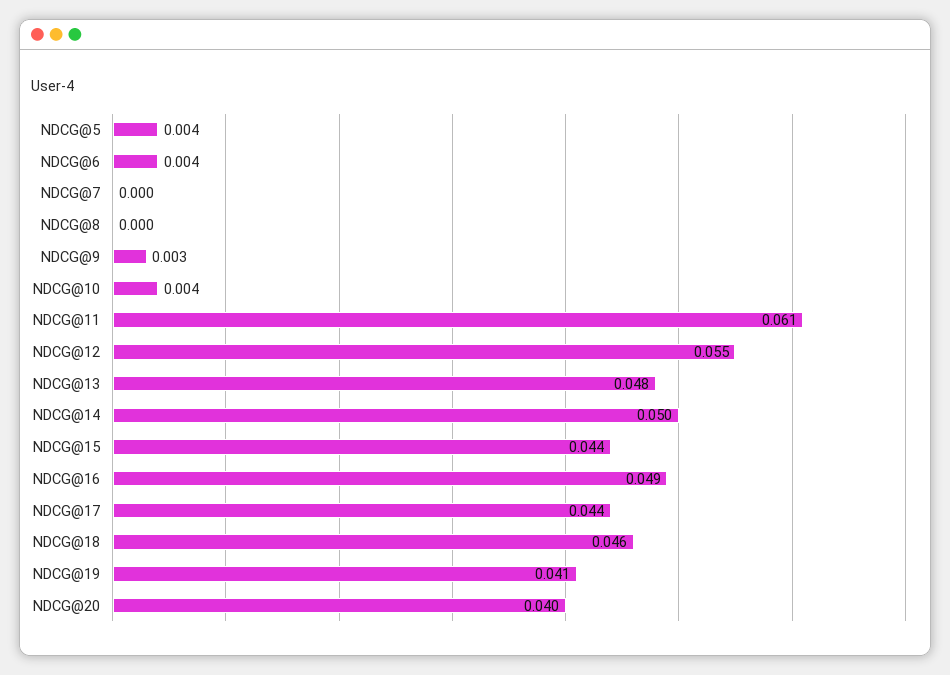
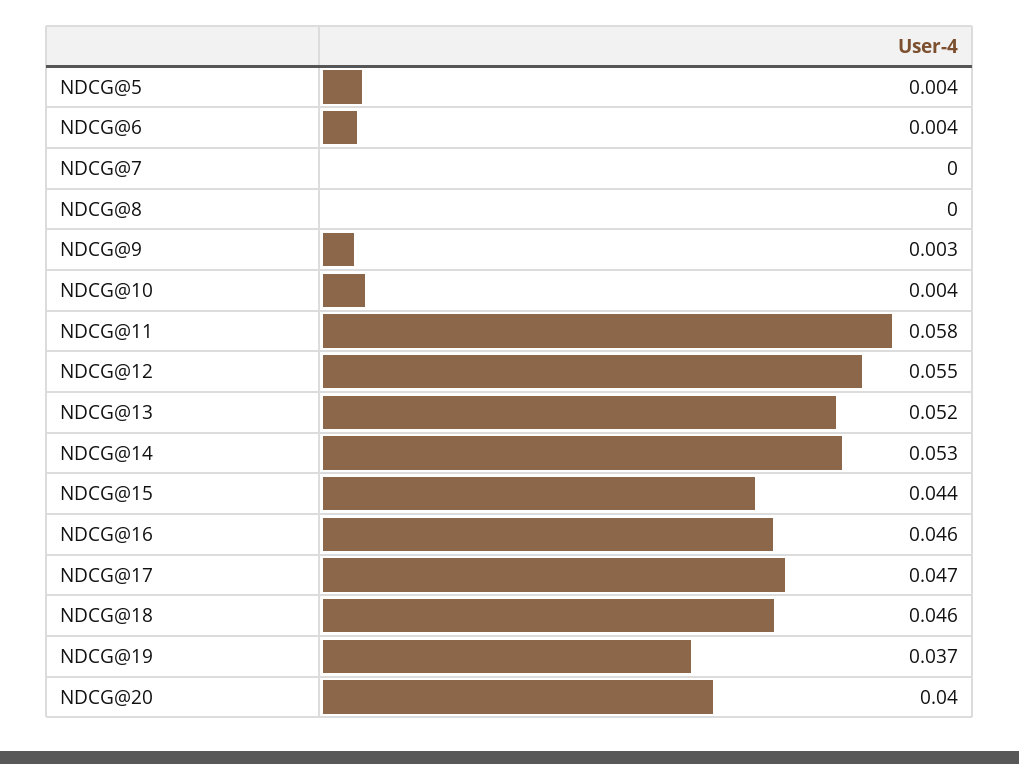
  {
    "NDCG@5": 0.004,
    "NDCG@6": 0.004,
    "NDCG@7": 0,
    "NDCG@8": 0,
    "NDCG@9": 0.003,
    "NDCG@10": 0.004,
-   "NDCG@11": 0.061,
+   "NDCG@11": 0.058,
    "NDCG@12": 0.055,
-   "NDCG@13": 0.048,
+   "NDCG@13": 0.052,
-   "NDCG@14": 0.05,
+   "NDCG@14": 0.053,
    "NDCG@15": 0.044,
-   "NDCG@16": 0.049,
+   "NDCG@16": 0.046,
-   "NDCG@17": 0.044,
+   "NDCG@17": 0.047,
    "NDCG@18": 0.046,
-   "NDCG@19": 0.041,
+   "NDCG@19": 0.037,
    "NDCG@20": 0.04
  }

